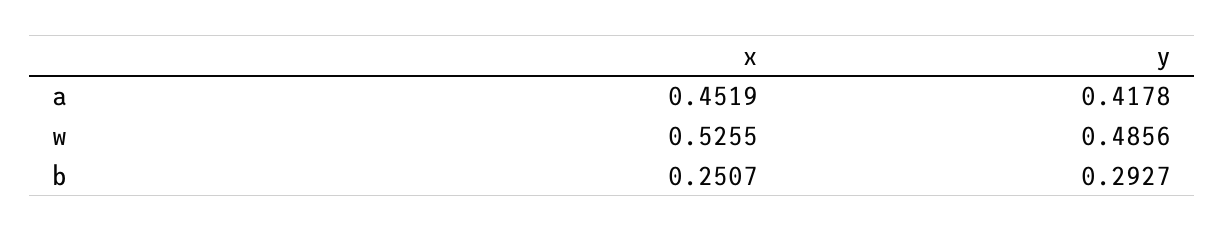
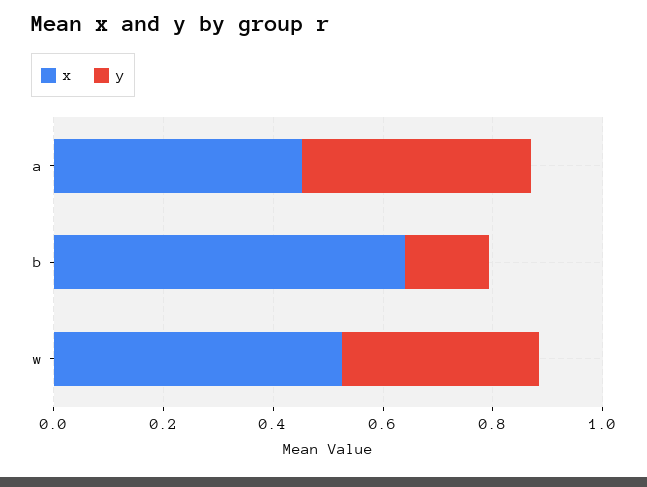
  {
    "x": {
      "a": 0.4519,
      "w": 0.5255,
-     "b": 0.2507
+     "b": 0.65
    },
    "y": {
      "a": 0.4178,
-     "w": 0.4856,
+     "w": 0.35,
-     "b": 0.2927
+     "b": 0.15
    }
  }

